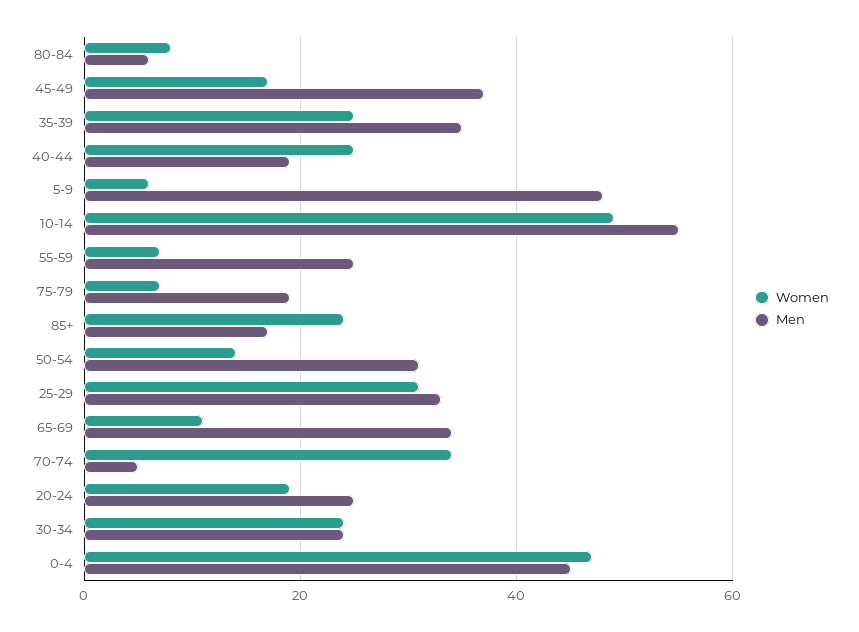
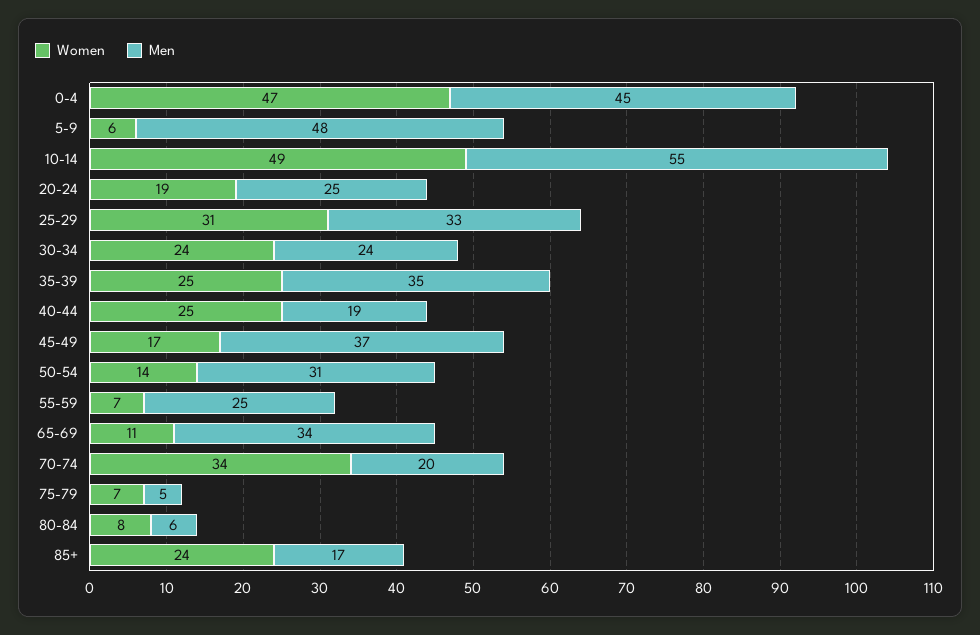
  {
    "Women": {
      "80-84": 8,
      "45-49": 17,
      "35-39": 25,
      "40-44": 25,
      "5-9": 6,
      "10-14": 49,
      "55-59": 7,
      "75-79": 7,
      "85+": 24,
      "50-54": 14,
      "25-29": 31,
      "65-69": 11,
      "70-74": 34,
      "20-24": 19,
      "30-34": 24,
      "0-4": 47
    },
    "Men": {
      "80-84": 6,
      "45-49": 37,
      "35-39": 35,
      "40-44": 19,
      "5-9": 48,
      "10-14": 55,
      "55-59": 25,
-     "75-79": 20,
+     "75-79": 5,
      "85+": 17,
      "50-54": 31,
      "25-29": 33,
      "65-69": 34,
-     "70-74": 5,
+     "70-74": 20,
      "20-24": 25,
      "30-34": 24,
      "0-4": 45
    }
  }

